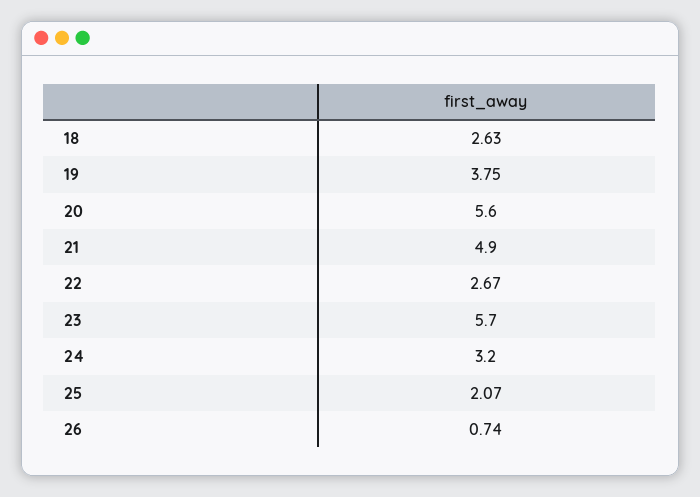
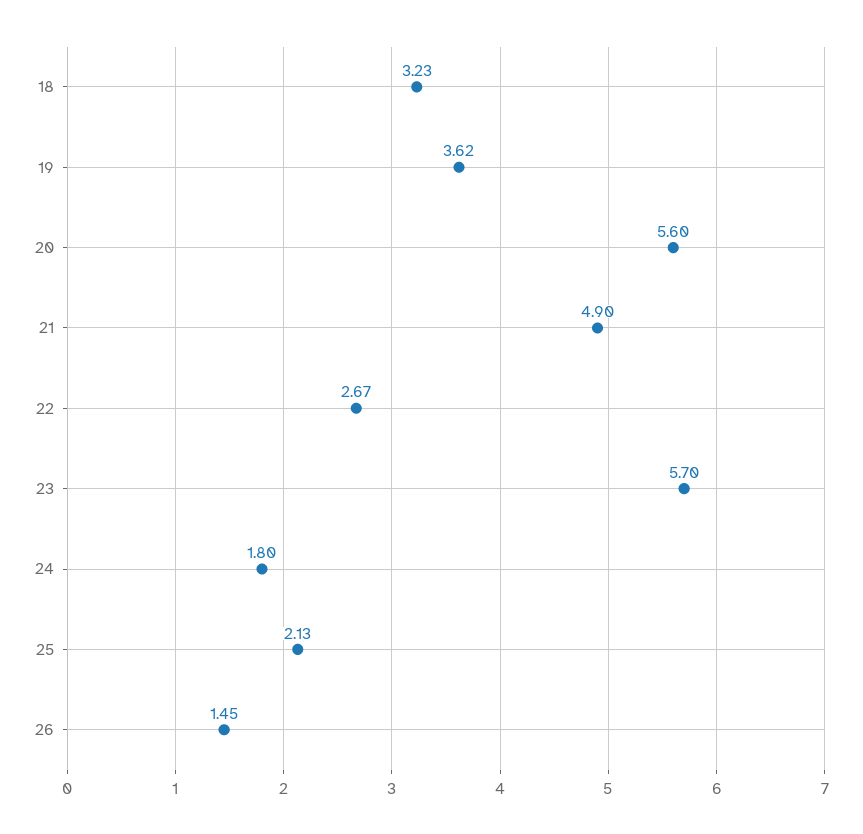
  {
-   "18": 2.63,
+   "18": 3.23,
-   "19": 3.75,
+   "19": 3.62,
    "20": 5.6,
    "21": 4.9,
    "22": 2.67,
    "23": 5.7,
-   "24": 3.2,
+   "24": 1.8,
-   "25": 2.07,
+   "25": 2.13,
-   "26": 0.74
+   "26": 1.45
  }

